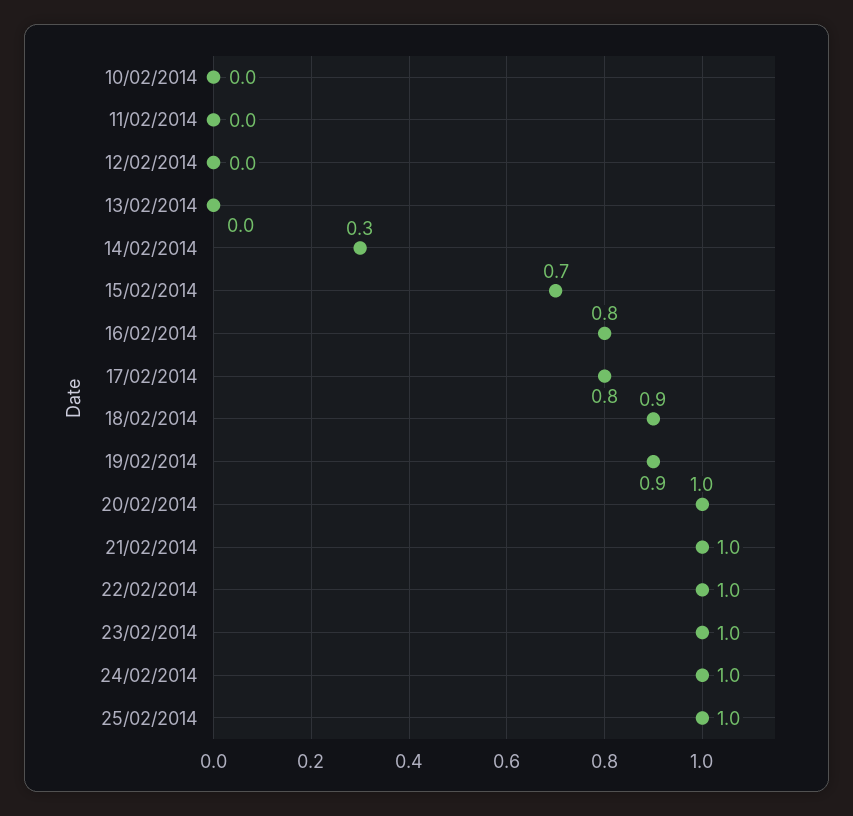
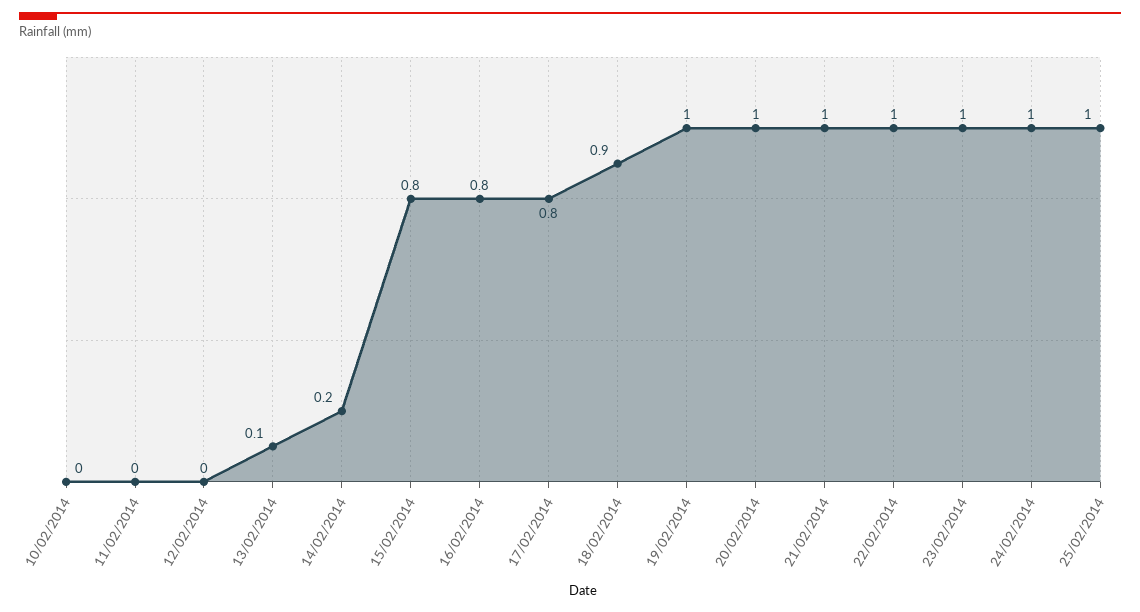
  {
    "10/02/2014": 0,
    "11/02/2014": 0,
    "12/02/2014": 0,
-   "13/02/2014": 0,
+   "13/02/2014": 0.1,
-   "14/02/2014": 0.3,
+   "14/02/2014": 0.2,
-   "15/02/2014": 0.7,
+   "15/02/2014": 0.8,
    "16/02/2014": 0.8,
    "17/02/2014": 0.8,
    "18/02/2014": 0.9,
-   "19/02/2014": 0.9,
+   "19/02/2014": 1,
    "20/02/2014": 1,
    "21/02/2014": 1,
    "22/02/2014": 1,
    "23/02/2014": 1,
    "24/02/2014": 1,
    "25/02/2014": 1
  }

